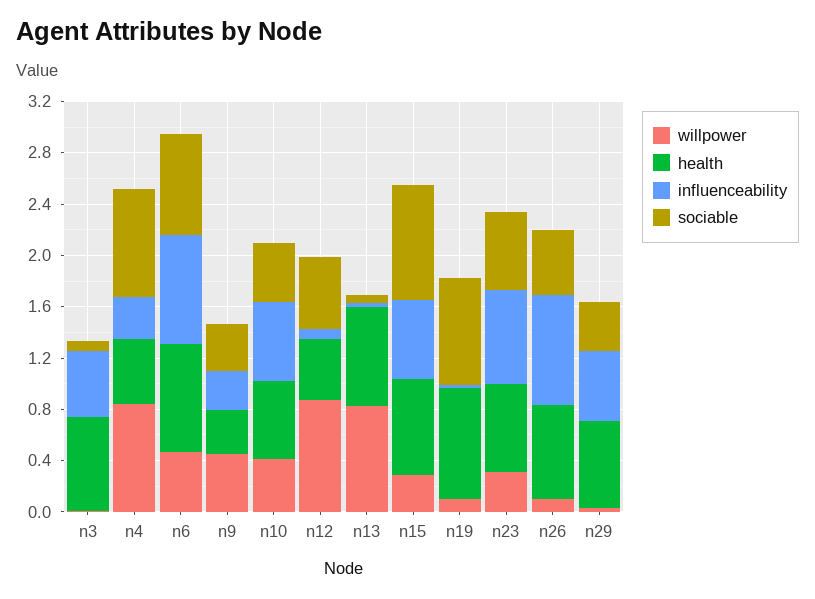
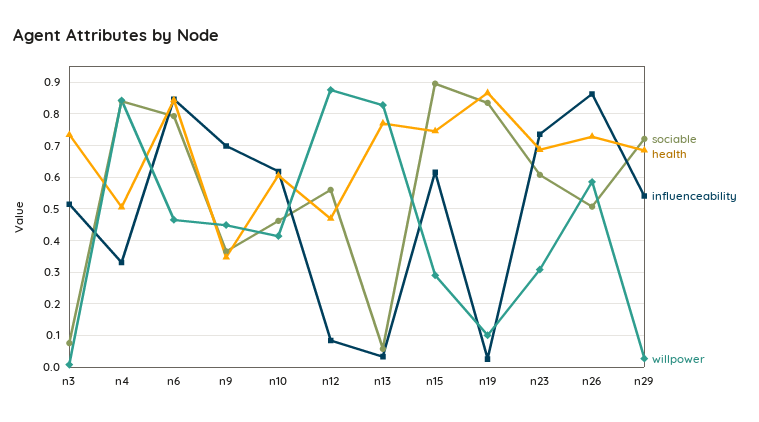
  {
    "willpower": {
      "n3": 0,
      "n4": 0.84,
      "n6": 0.46,
      "n9": 0.44,
      "n10": 0.42,
      "n12": 0.88,
      "n13": 0.82,
      "n15": 0.3,
      "n19": 0.1,
      "n23": 0.3,
-     "n26": 0.1,
+     "n26": 0.58,
      "n29": 0.02
    },
    "health": {
      "n3": 0.74,
      "n4": 0.5,
      "n6": 0.84,
      "n9": 0.34,
      "n10": 0.6,
      "n12": 0.46,
      "n13": 0.78,
      "n15": 0.74,
      "n19": 0.86,
      "n23": 0.68,
      "n26": 0.72,
      "n29": 0.68
    },
    "influenceability": {
      "n3": 0.52,
      "n4": 0.34,
      "n6": 0.84,
-     "n9": 0.3,
+     "n9": 0.7,
      "n10": 0.62,
      "n12": 0.08,
      "n13": 0.04,
      "n15": 0.62,
      "n19": 0.02,
      "n23": 0.74,
      "n26": 0.86,
      "n29": 0.54
    },
    "sociable": {
      "n3": 0.08,
      "n4": 0.84,
      "n6": 0.8,
      "n9": 0.36,
      "n10": 0.46,
      "n12": 0.56,
      "n13": 0.06,
      "n15": 0.9,
      "n19": 0.84,
      "n23": 0.6,
      "n26": 0.5,
-     "n29": 0.4
+     "n29": 0.72
    }
  }

